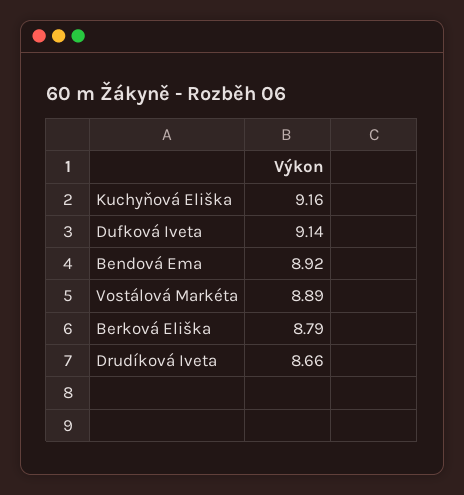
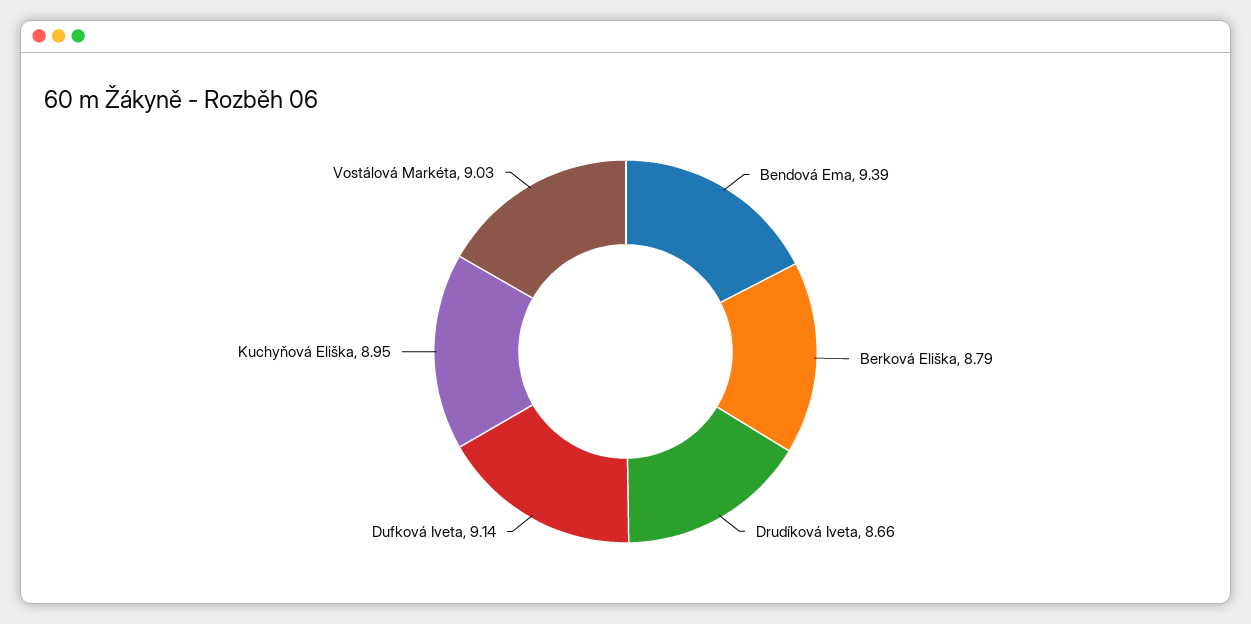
  {
-   "Kuchyňová Eliška": 9.16,
+   "Kuchyňová Eliška": 8.95,
    "Dufková Iveta": 9.14,
-   "Bendová Ema": 8.92,
+   "Bendová Ema": 9.39,
-   "Vostálová Markéta": 8.89,
+   "Vostálová Markéta": 9.03,
    "Berková Eliška": 8.79,
    "Drudíková Iveta": 8.66
  }

